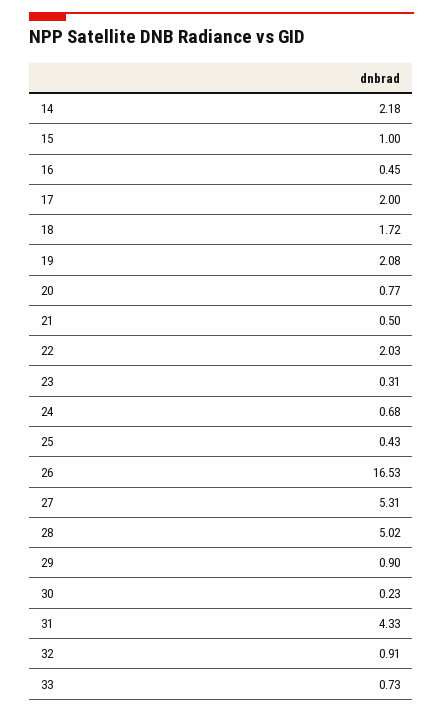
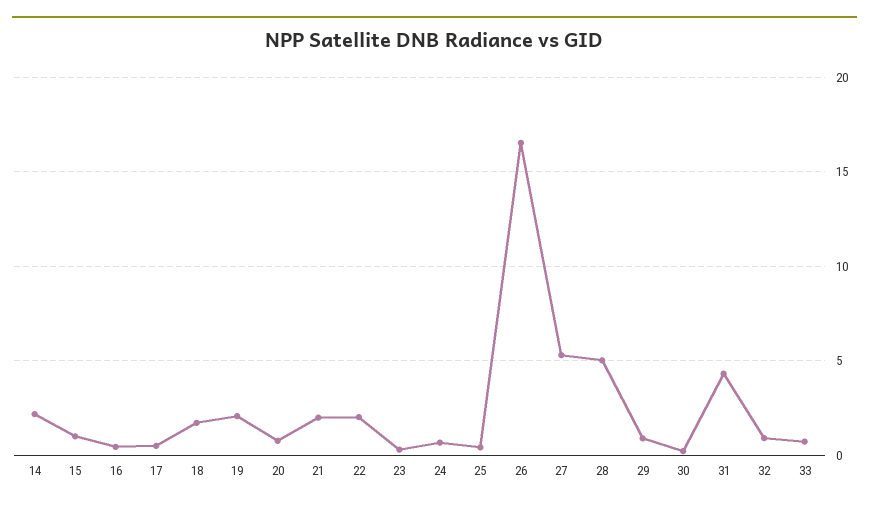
  {
    "14": 2.18,
    "15": 1,
    "16": 0.45,
-   "17": 2,
+   "17": 0.5,
    "18": 1.72,
    "19": 2.08,
    "20": 0.77,
-   "21": 0.5,
+   "21": 2,
    "22": 2.03,
    "23": 0.31,
    "24": 0.68,
    "25": 0.43,
    "26": 16.53,
    "27": 5.31,
    "28": 5.02,
    "29": 0.9,
    "30": 0.23,
    "31": 4.33,
    "32": 0.91,
    "33": 0.73
  }

